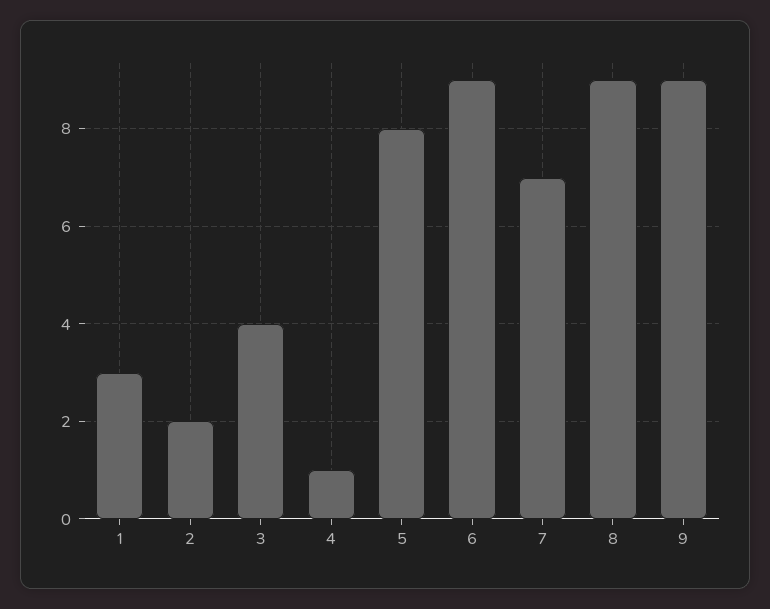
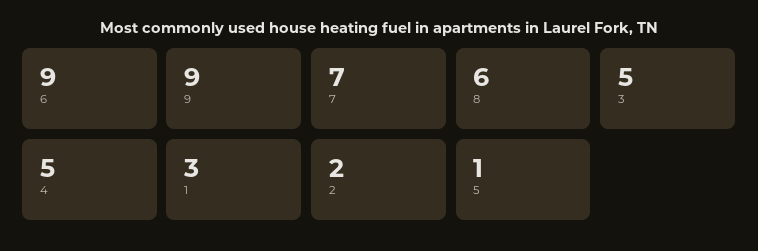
  {
    "1": 3,
    "2": 2,
-   "3": 4,
+   "3": 5,
-   "4": 1,
+   "4": 5,
-   "5": 8,
+   "5": 1,
    "6": 9,
    "7": 7,
-   "8": 9,
+   "8": 6,
    "9": 9
  }

